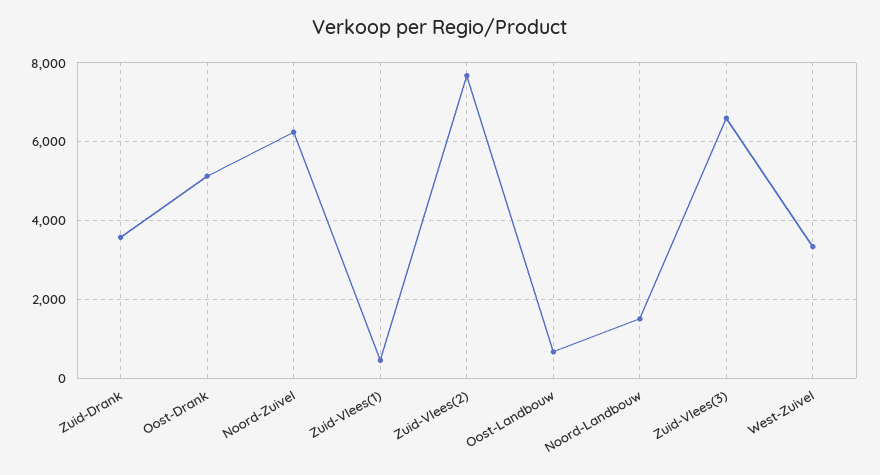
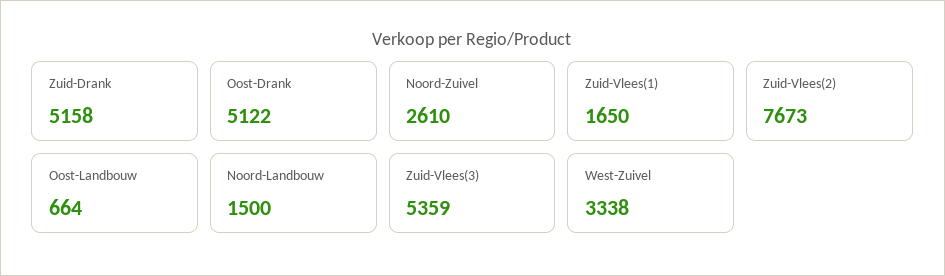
  {
-   "Zuid-Drank": 3600,
+   "Zuid-Drank": 5158,
    "Oost-Drank": 5122,
-   "Noord-Zuivel": 6200,
+   "Noord-Zuivel": 2610,
-   "Zuid-Vlees(1)": 400,
+   "Zuid-Vlees(1)": 1650,
    "Zuid-Vlees(2)": 7673,
    "Oost-Landbouw": 664,
    "Noord-Landbouw": 1500,
-   "Zuid-Vlees(3)": 6600,
+   "Zuid-Vlees(3)": 5359,
    "West-Zuivel": 3338
  }

